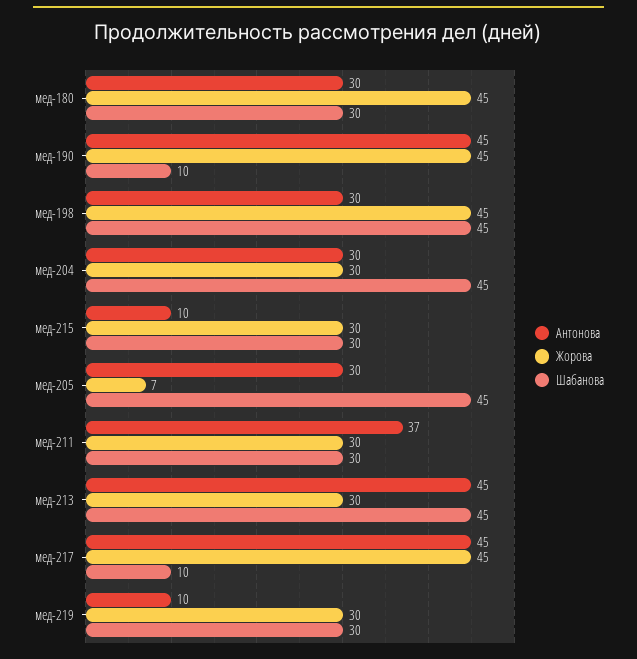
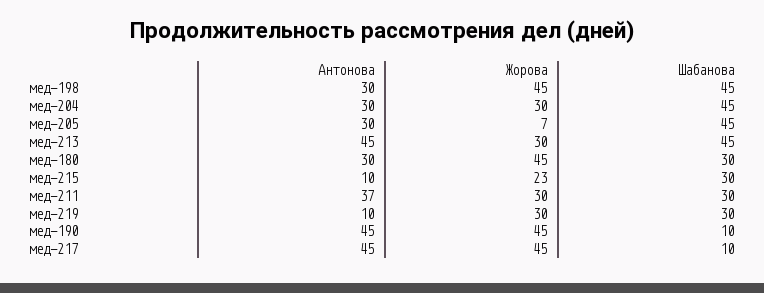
  {
    "Антонова": {
      "мед-180": 30,
      "мед-190": 45,
      "мед-198": 30,
      "мед-204": 30,
      "мед-215": 10,
      "мед-205": 30,
      "мед-211": 37,
      "мед-213": 45,
      "мед-217": 45,
      "мед-219": 10
    },
    "Жорова": {
      "мед-180": 45,
      "мед-190": 45,
      "мед-198": 45,
      "мед-204": 30,
-     "мед-215": 30,
+     "мед-215": 23,
      "мед-205": 7,
      "мед-211": 30,
      "мед-213": 30,
      "мед-217": 45,
      "мед-219": 30
    },
    "Шабанова": {
      "мед-180": 30,
      "мед-190": 10,
      "мед-198": 45,
      "мед-204": 45,
      "мед-215": 30,
      "мед-205": 45,
      "мед-211": 30,
      "мед-213": 45,
      "мед-217": 10,
      "мед-219": 30
    }
  }

